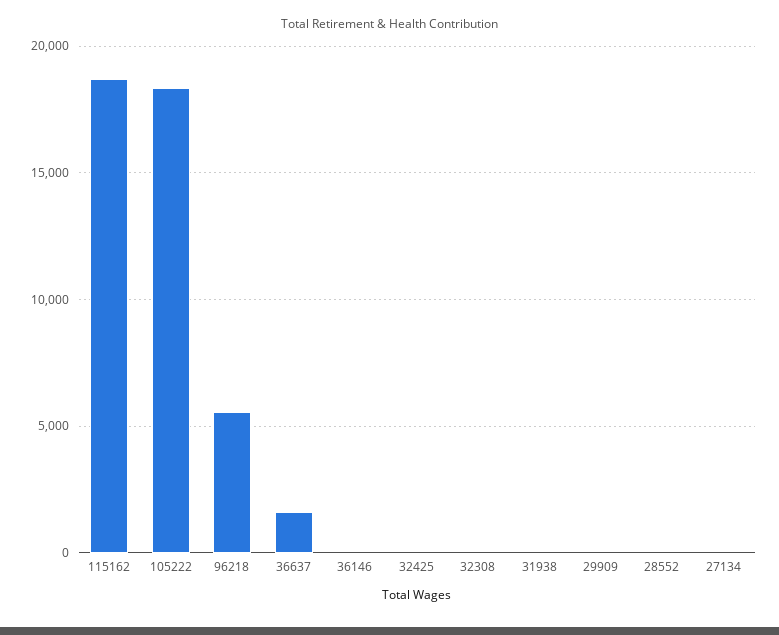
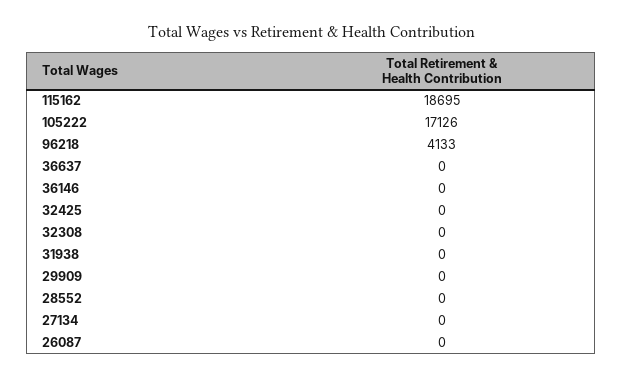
  {
    "115162": 18695,
-   "105222": 18500,
+   "105222": 17126,
-   "96218": 5500,
+   "96218": 4133,
-   "36637": 1500,
+   "36637": 0,
    "36146": 0,
    "32425": 0,
    "32308": 0,
    "31938": 0,
    "29909": 0,
    "28552": 0,
-   "27134": 0
+   "27134": 0,
+   "26087": 0
  }

